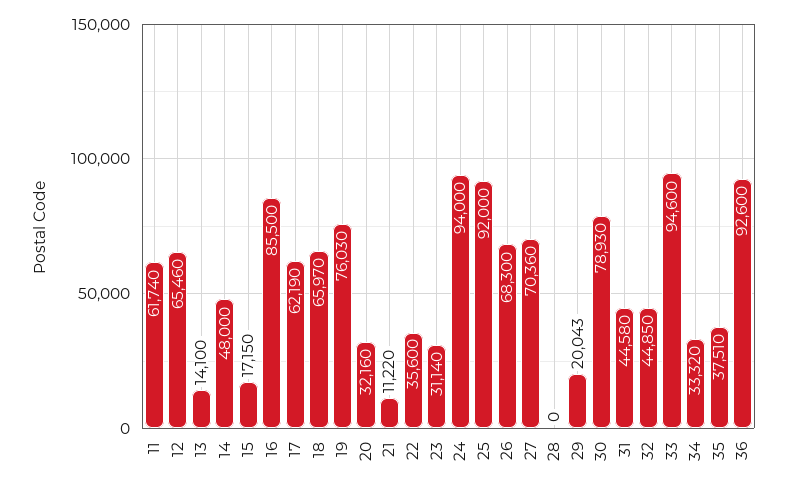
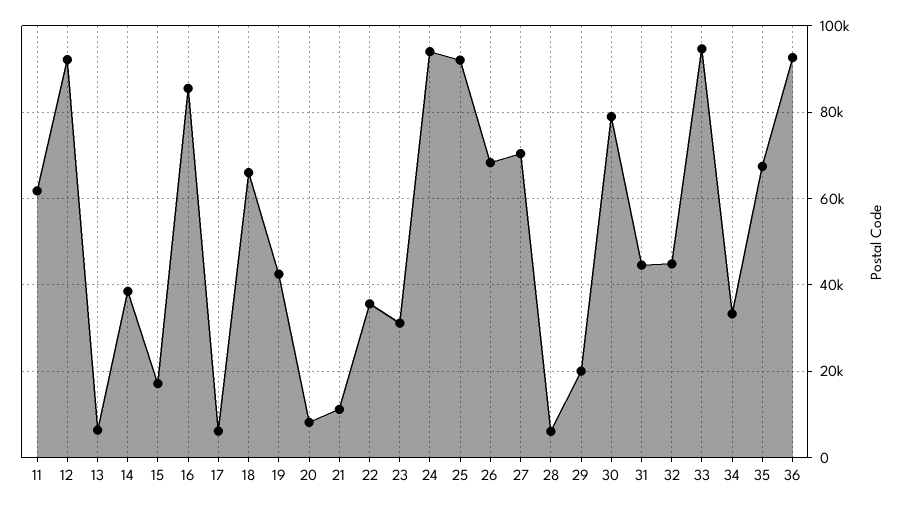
  {
    "11": 61740,
-   "12": 65460,
+   "12": 92000,
-   "13": 14100,
+   "13": 6000,
-   "14": 48000,
+   "14": 38000,
    "15": 17150,
    "16": 85500,
-   "17": 62190,
+   "17": 6000,
    "18": 65970,
-   "19": 76030,
+   "19": 42000,
-   "20": 32160,
+   "20": 8000,
    "21": 11220,
    "22": 35600,
    "23": 31140,
    "24": 94000,
    "25": 92000,
    "26": 68300,
    "27": 70360,
-   "28": 0,
+   "28": 6000,
    "29": 20043,
    "30": 78930,
    "31": 44580,
    "32": 44850,
    "33": 94600,
    "34": 33320,
-   "35": 37510,
+   "35": 68000,
    "36": 92600
  }

